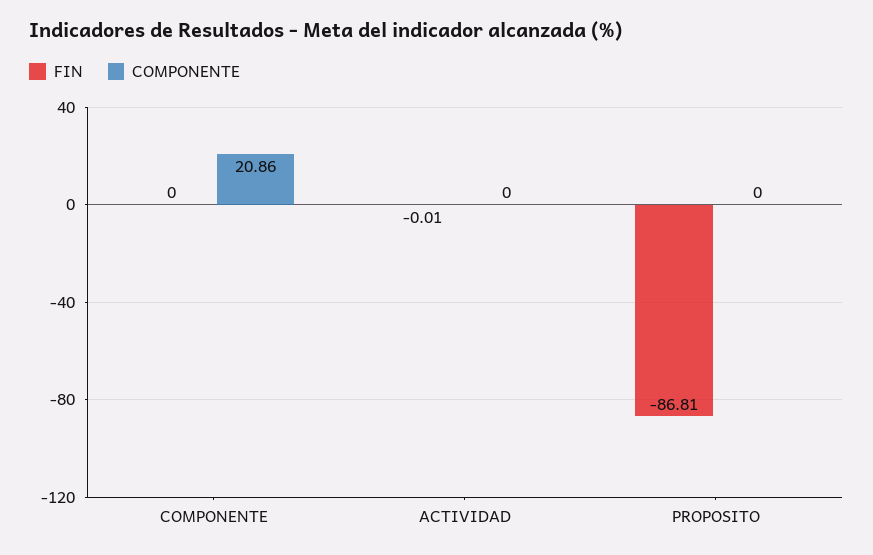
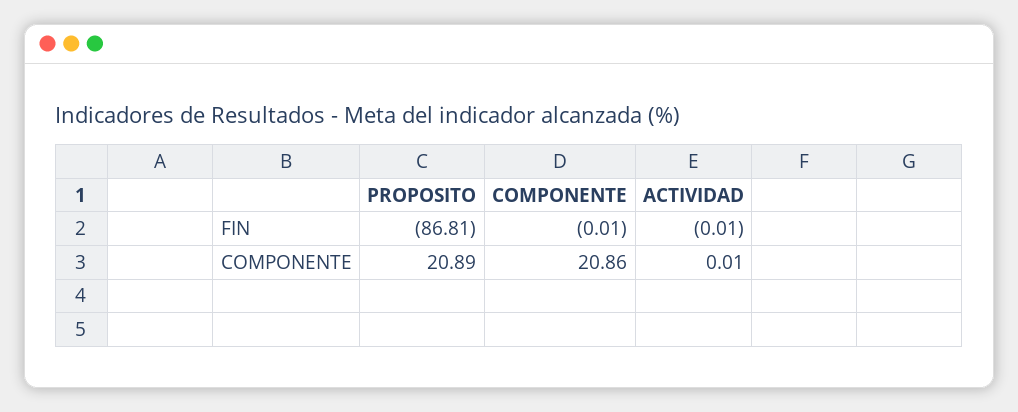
  {
    "FIN": {
-     "COMPONENTE": 0,
+     "COMPONENTE": -0.01,
      "ACTIVIDAD": -0.01,
      "PROPOSITO": -86.81
    },
    "COMPONENTE": {
      "COMPONENTE": 20.86,
-     "ACTIVIDAD": 0,
+     "ACTIVIDAD": 0.01,
-     "PROPOSITO": 0
+     "PROPOSITO": 20.89
    }
  }

